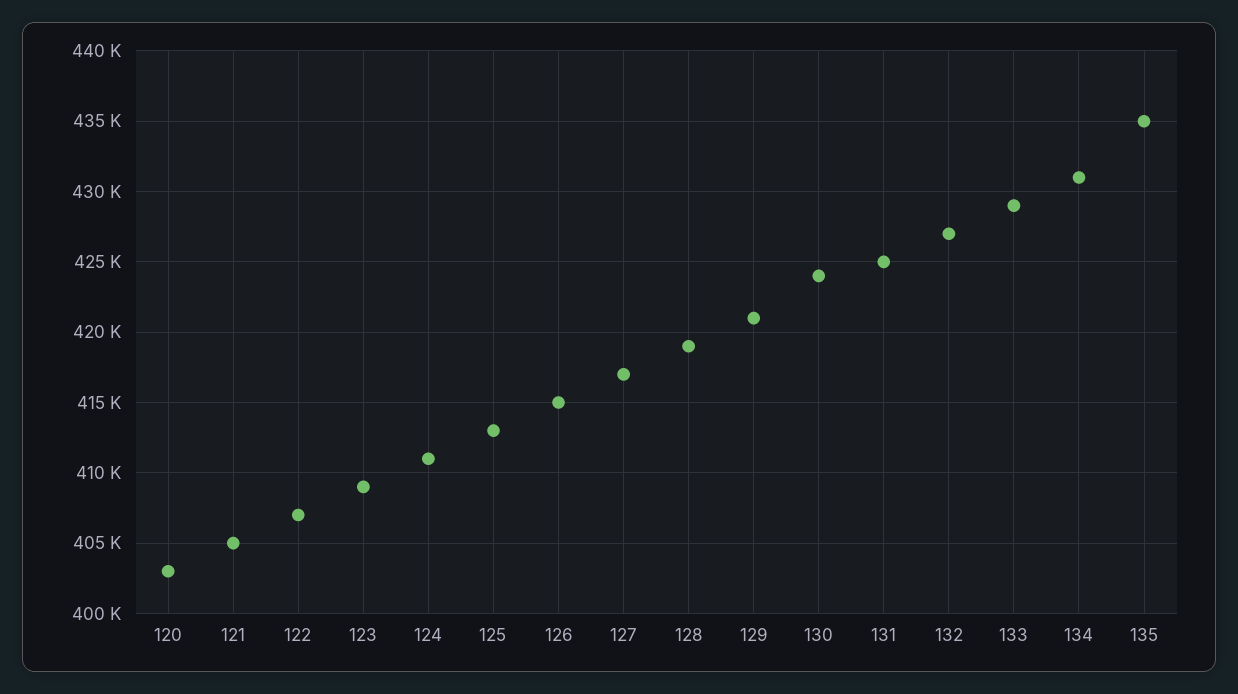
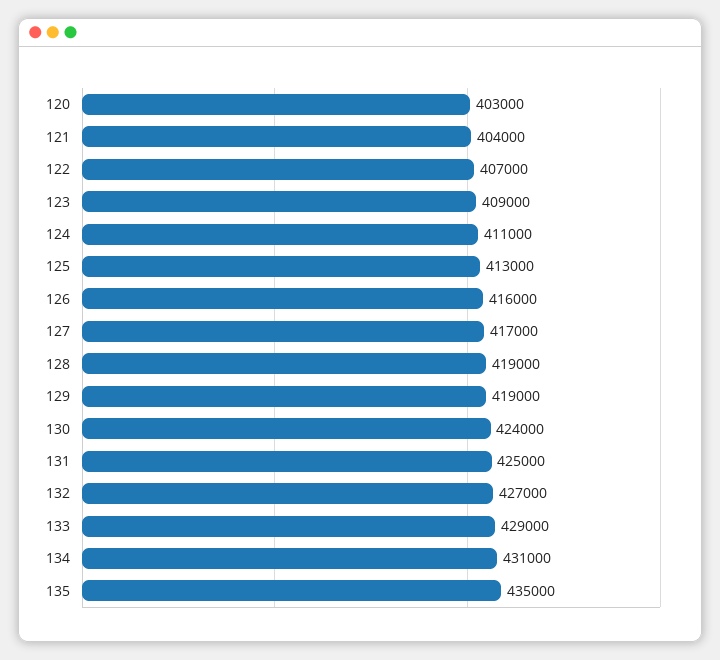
  {
    "120": 403000,
-   "121": 405000,
+   "121": 404000,
    "122": 407000,
    "123": 409000,
    "124": 411000,
    "125": 413000,
-   "126": 415000,
+   "126": 416000,
    "127": 417000,
    "128": 419000,
-   "129": 421000,
+   "129": 419000,
    "130": 424000,
    "131": 425000,
    "132": 427000,
    "133": 429000,
    "134": 431000,
    "135": 435000
  }

